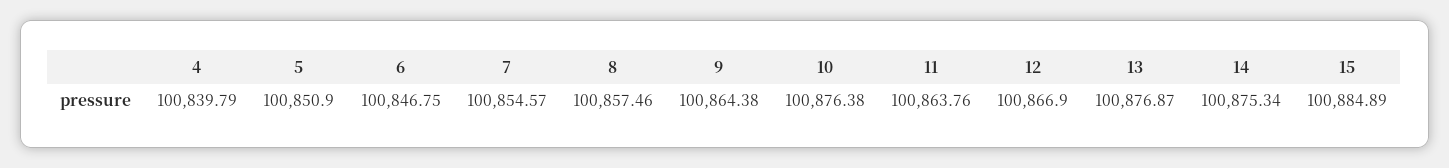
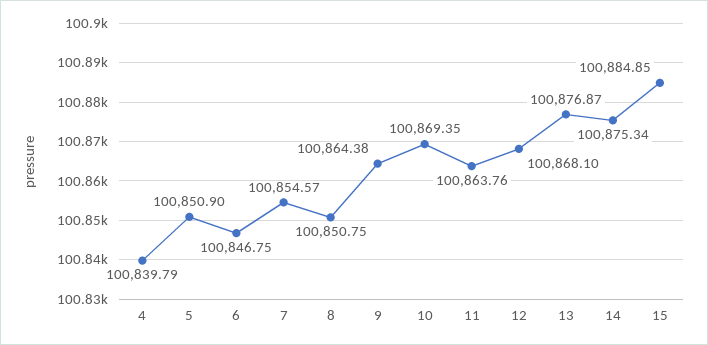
  {
    "4": 100839.79,
    "5": 100850.9,
    "6": 100846.75,
    "7": 100854.57,
-   "8": 100857.46,
+   "8": 100850.75,
    "9": 100864.38,
-   "10": 100876.38,
+   "10": 100869.35,
    "11": 100863.76,
-   "12": 100866.9,
+   "12": 100868.1,
    "13": 100876.87,
    "14": 100875.34,
-   "15": 100884.89
+   "15": 100884.85
  }

